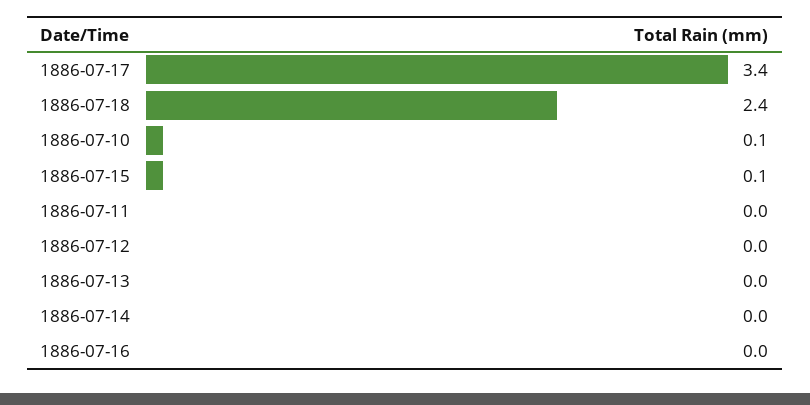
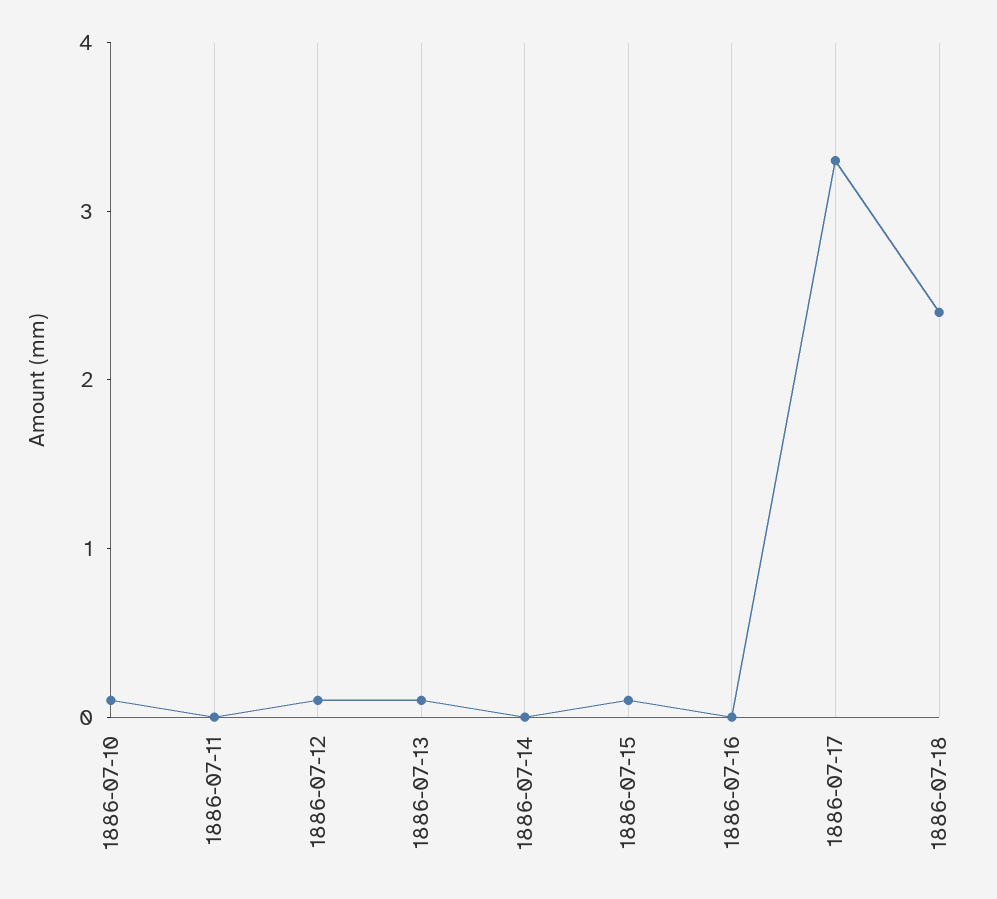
  {
-   "1886-07-17": 3.4,
+   "1886-07-17": 3.3,
    "1886-07-18": 2.4,
    "1886-07-10": 0.1,
    "1886-07-15": 0.1,
    "1886-07-11": 0,
-   "1886-07-12": 0,
+   "1886-07-12": 0.1,
-   "1886-07-13": 0,
+   "1886-07-13": 0.1,
    "1886-07-14": 0,
    "1886-07-16": 0
  }

